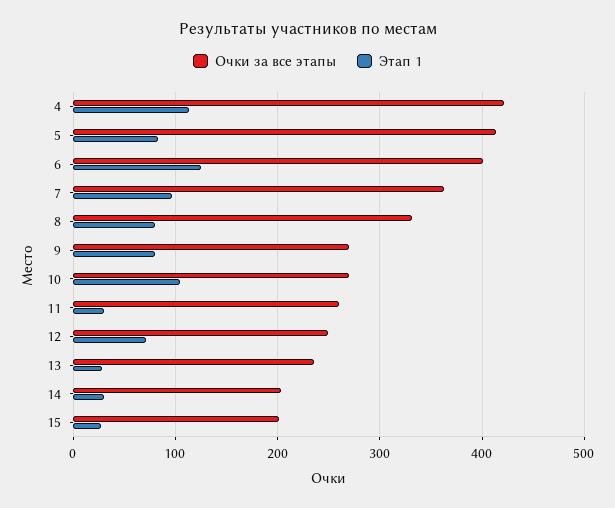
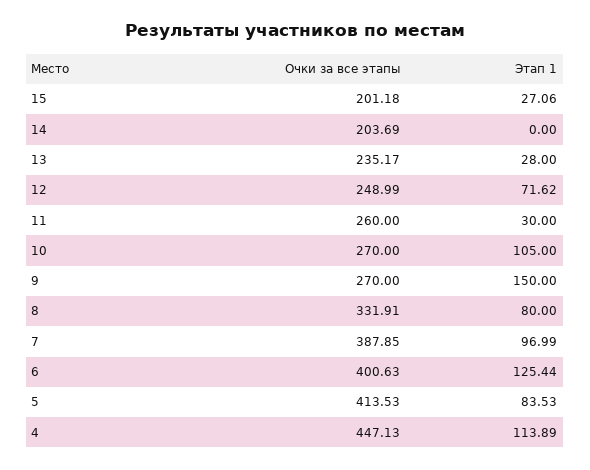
  {
    "Очки за все этапы": {
-     "4": 420,
+     "4": 447.13,
      "5": 413.53,
      "6": 400.63,
-     "7": 360,
+     "7": 387.85,
      "8": 331.91,
      "9": 270,
      "10": 270,
      "11": 260,
      "12": 248.99,
      "13": 235.17,
      "14": 203.69,
      "15": 201.18
    },
    "Этап 1": {
      "4": 113.89,
      "5": 83.53,
      "6": 125.44,
      "7": 96.99,
      "8": 80,
-     "9": 80,
+     "9": 150,
      "10": 105,
      "11": 30,
      "12": 71.62,
      "13": 28,
-     "14": 30,
+     "14": 0,
      "15": 27.06
    }
  }

